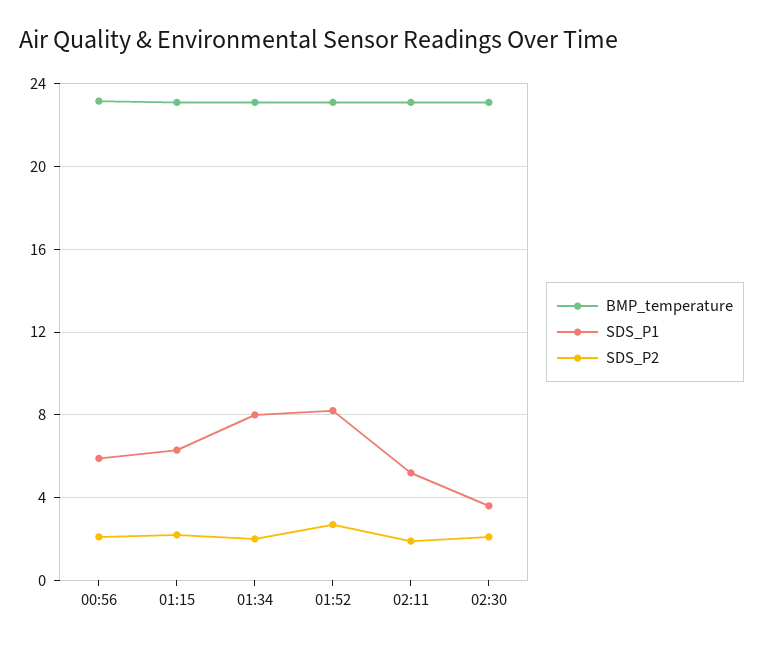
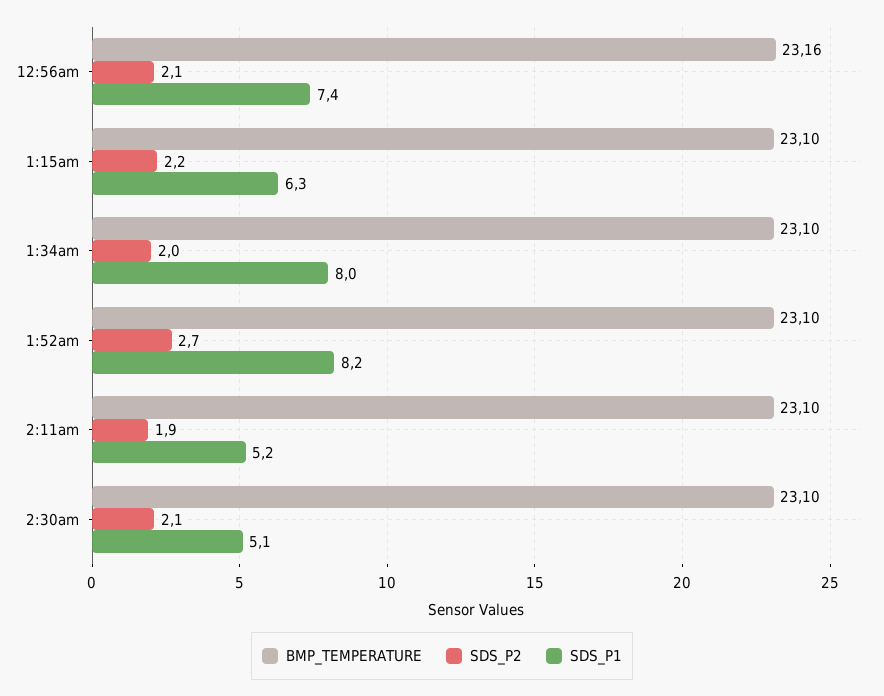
  {
    "BMP_temperature": {
      "00:56": 23.16,
      "01:15": 23.1,
      "01:34": 23.1,
      "01:52": 23.1,
      "02:11": 23.1,
      "02:30": 23.1
    },
    "SDS_P1": {
-     "00:56": 6,
+     "00:56": 7.4,
      "01:15": 6.3,
      "01:34": 8,
      "01:52": 8.2,
      "02:11": 5.2,
-     "02:30": 3.5
+     "02:30": 5.1
    },
    "SDS_P2": {
      "00:56": 2.1,
      "01:15": 2.2,
      "01:34": 2,
      "01:52": 2.7,
      "02:11": 1.9,
      "02:30": 2.1
    }
  }

